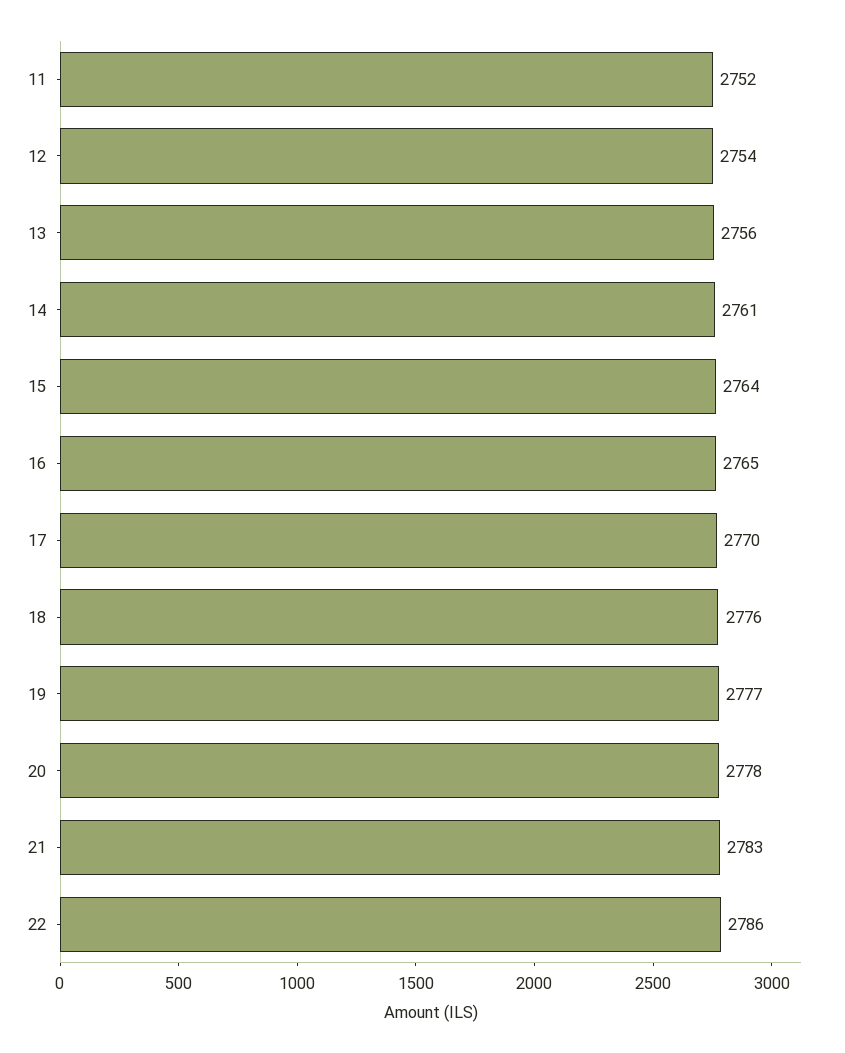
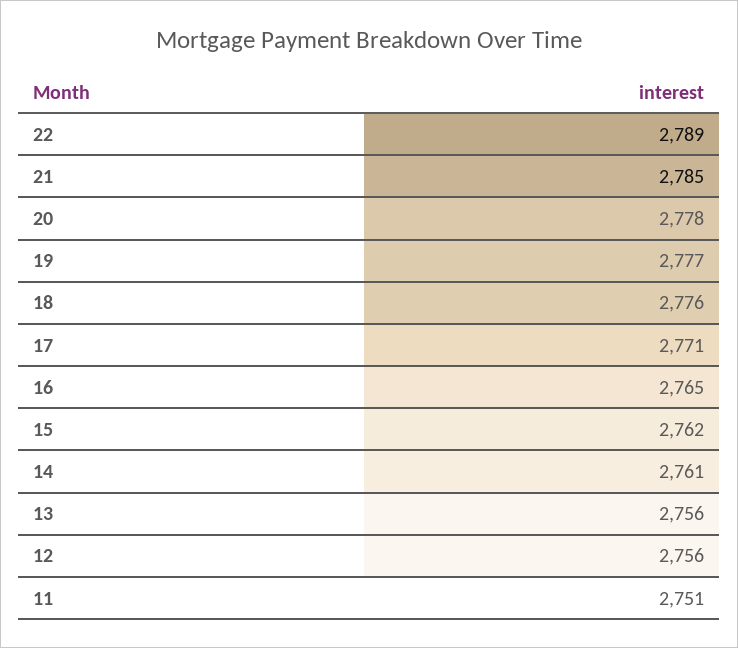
  {
-   "11": 2752,
+   "11": 2751,
-   "12": 2754,
+   "12": 2756,
    "13": 2756,
    "14": 2761,
-   "15": 2764,
+   "15": 2762,
    "16": 2765,
-   "17": 2770,
+   "17": 2771,
    "18": 2776,
    "19": 2777,
    "20": 2778,
-   "21": 2783,
+   "21": 2785,
-   "22": 2786
+   "22": 2789
  }

